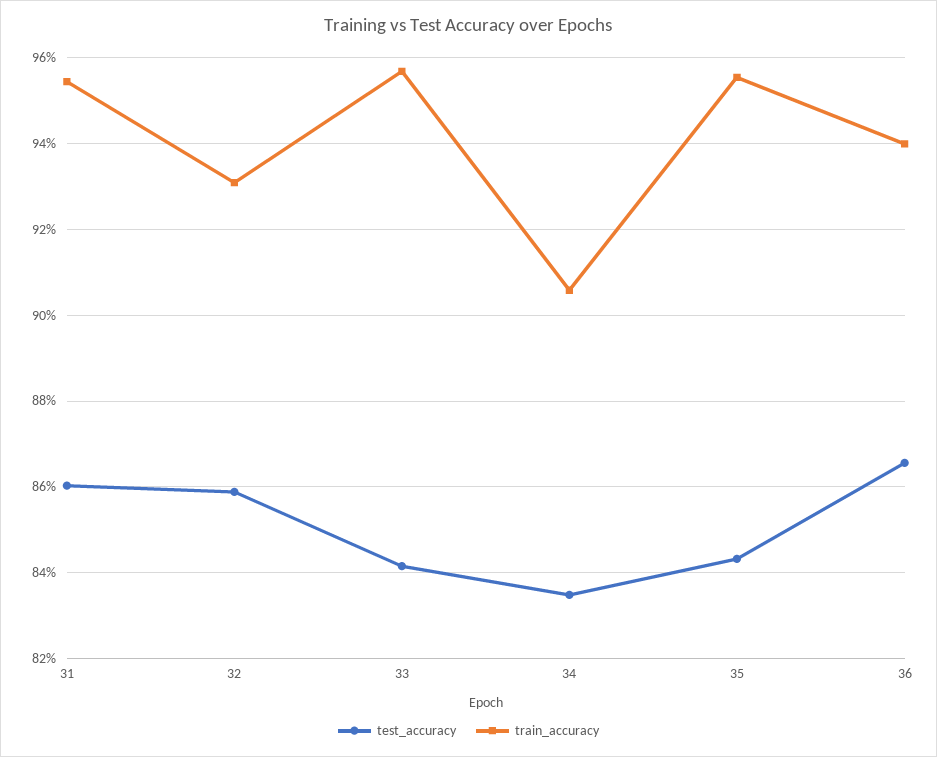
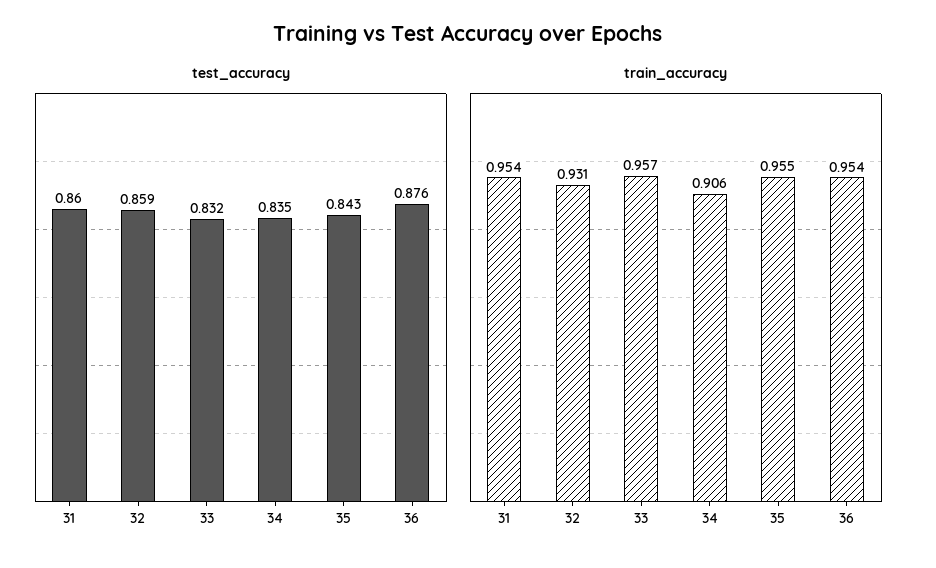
  {
    "test_accuracy": {
      "31": 0.86,
      "32": 0.859,
-     "33": 0.842,
+     "33": 0.832,
      "34": 0.835,
      "35": 0.843,
-     "36": 0.866
+     "36": 0.876
    },
    "train_accuracy": {
      "31": 0.954,
      "32": 0.931,
      "33": 0.957,
      "34": 0.906,
      "35": 0.955,
-     "36": 0.94
+     "36": 0.954
    }
  }

